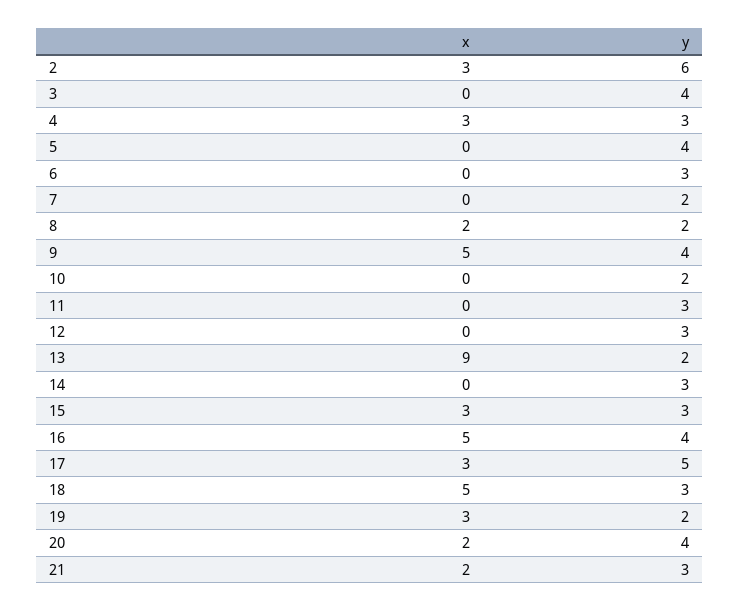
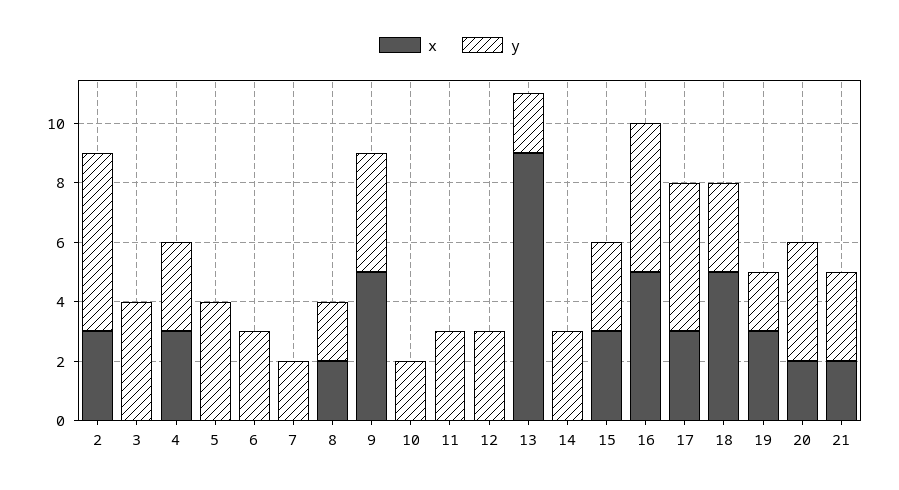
  {
    "x": {
      "2": 3,
      "3": 0,
      "4": 3,
      "5": 0,
      "6": 0,
      "7": 0,
      "8": 2,
      "9": 5,
      "10": 0,
      "11": 0,
      "12": 0,
      "13": 9,
      "14": 0,
      "15": 3,
      "16": 5,
      "17": 3,
      "18": 5,
      "19": 3,
      "20": 2,
      "21": 2
    },
    "y": {
      "2": 6,
      "3": 4,
      "4": 3,
      "5": 4,
      "6": 3,
      "7": 2,
      "8": 2,
      "9": 4,
      "10": 2,
      "11": 3,
      "12": 3,
      "13": 2,
      "14": 3,
      "15": 3,
-     "16": 4,
+     "16": 5,
      "17": 5,
      "18": 3,
      "19": 2,
      "20": 4,
      "21": 3
    }
  }

